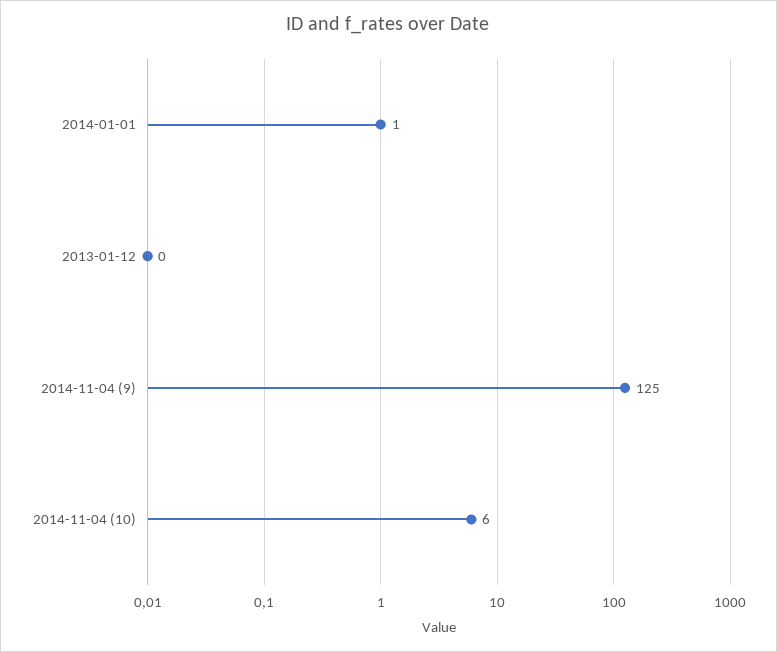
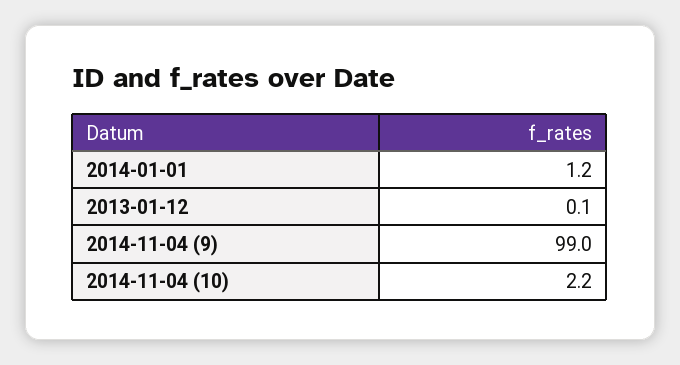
  {
    "2014-01-01": 1.2,
    "2013-01-12": 0.1,
-   "2014-11-04 (9)": 125,
+   "2014-11-04 (9)": 99,
-   "2014-11-04 (10)": 6
+   "2014-11-04 (10)": 2.2
  }

